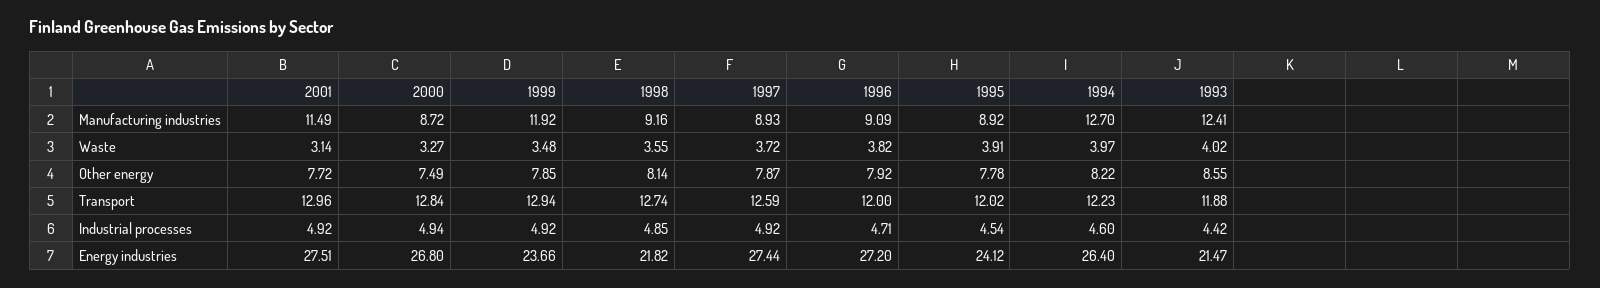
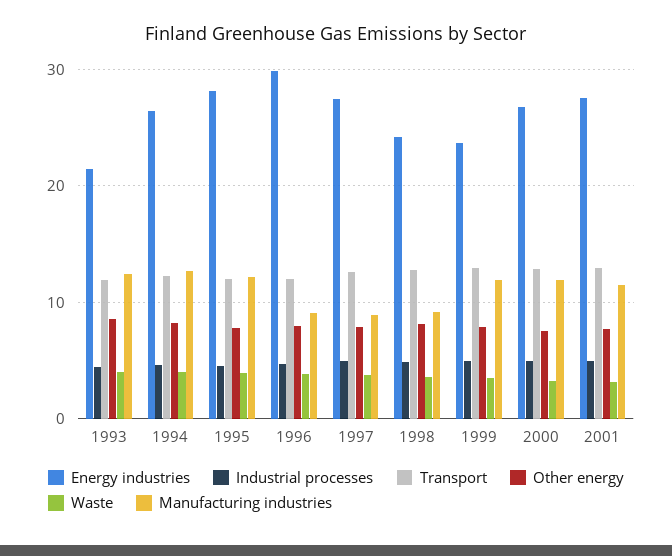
  {
    "Manufacturing industries": {
      "2001": 11.49,
-     "2000": 8.72,
+     "2000": 12,
      "1999": 11.92,
      "1998": 9.16,
      "1997": 8.93,
      "1996": 9.09,
-     "1995": 8.92,
+     "1995": 12,
      "1994": 12.7,
      "1993": 12.41
    },
    "Waste": {
      "2001": 3.14,
      "2000": 3.27,
      "1999": 3.48,
      "1998": 3.55,
      "1997": 3.72,
      "1996": 3.82,
      "1995": 3.91,
      "1994": 3.97,
      "1993": 4.02
    },
    "Other energy": {
      "2001": 7.72,
      "2000": 7.49,
      "1999": 7.85,
      "1998": 8.14,
      "1997": 7.87,
      "1996": 7.92,
      "1995": 7.78,
      "1994": 8.22,
      "1993": 8.55
    },
    "Transport": {
      "2001": 12.96,
      "2000": 12.84,
      "1999": 12.94,
      "1998": 12.74,
      "1997": 12.59,
      "1996": 12,
      "1995": 12.02,
      "1994": 12.23,
      "1993": 11.88
    },
    "Industrial processes": {
      "2001": 4.92,
      "2000": 4.94,
      "1999": 4.92,
      "1998": 4.85,
      "1997": 4.92,
      "1996": 4.71,
      "1995": 4.54,
      "1994": 4.6,
      "1993": 4.42
    },
    "Energy industries": {
      "2001": 27.51,
      "2000": 26.8,
      "1999": 23.66,
-     "1998": 21.82,
+     "1998": 24,
      "1997": 27.44,
-     "1996": 27.2,
+     "1996": 30,
-     "1995": 24.12,
+     "1995": 28,
      "1994": 26.4,
      "1993": 21.47
    }
  }

